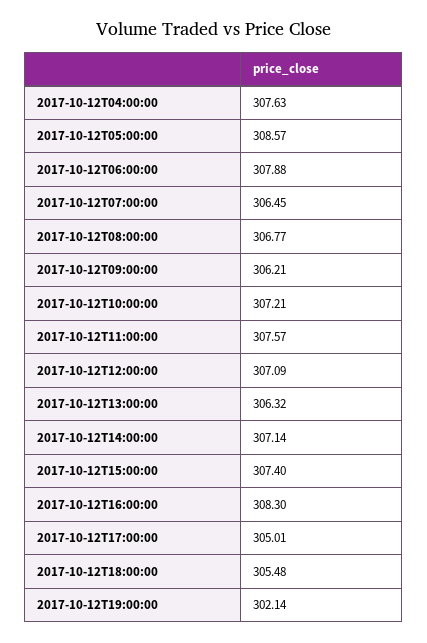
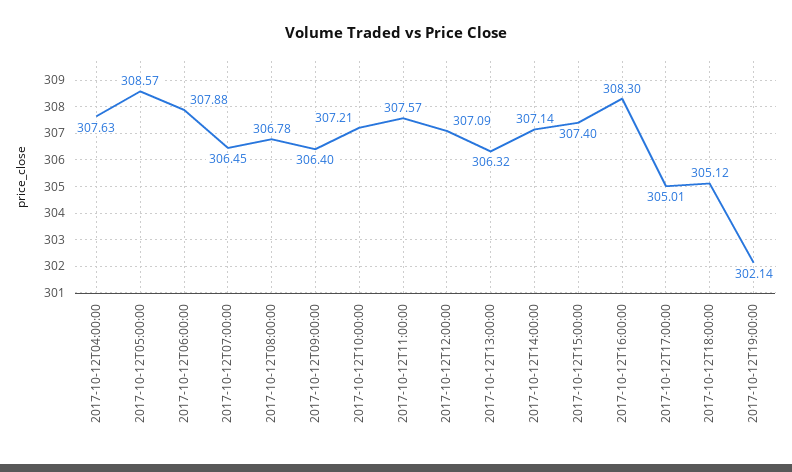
  {
    "2017-10-12T04:00:00": 307.63,
    "2017-10-12T05:00:00": 308.57,
    "2017-10-12T06:00:00": 307.88,
    "2017-10-12T07:00:00": 306.45,
-   "2017-10-12T08:00:00": 306.77,
+   "2017-10-12T08:00:00": 306.78,
-   "2017-10-12T09:00:00": 306.21,
+   "2017-10-12T09:00:00": 306.4,
    "2017-10-12T10:00:00": 307.21,
    "2017-10-12T11:00:00": 307.57,
    "2017-10-12T12:00:00": 307.09,
    "2017-10-12T13:00:00": 306.32,
    "2017-10-12T14:00:00": 307.14,
    "2017-10-12T15:00:00": 307.4,
    "2017-10-12T16:00:00": 308.3,
    "2017-10-12T17:00:00": 305.01,
-   "2017-10-12T18:00:00": 305.48,
+   "2017-10-12T18:00:00": 305.12,
    "2017-10-12T19:00:00": 302.14
  }

